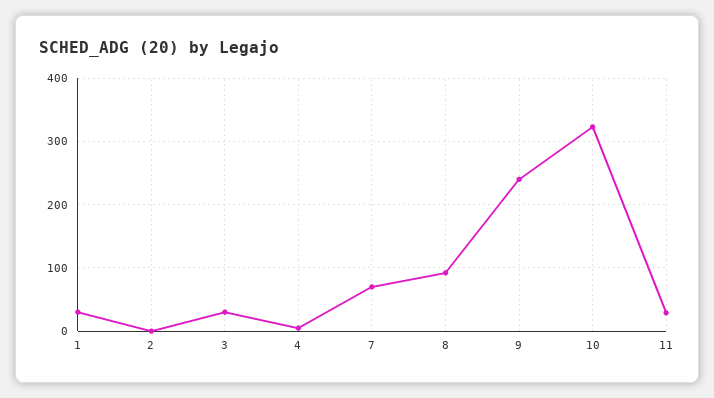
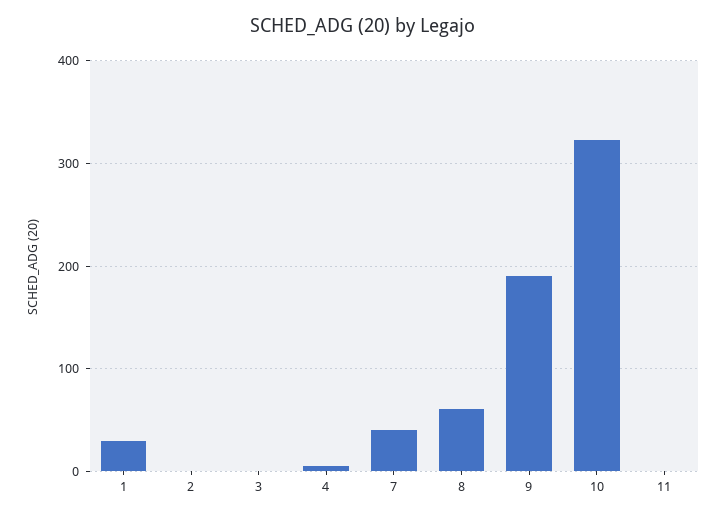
  {
    "1": 30,
    "2": 0,
-   "3": 30,
+   "3": 0,
    "4": 10,
-   "7": 70,
+   "7": 40,
-   "8": 90,
+   "8": 60,
-   "9": 240,
+   "9": 190,
    "10": 320,
-   "11": 30
+   "11": 0
  }

